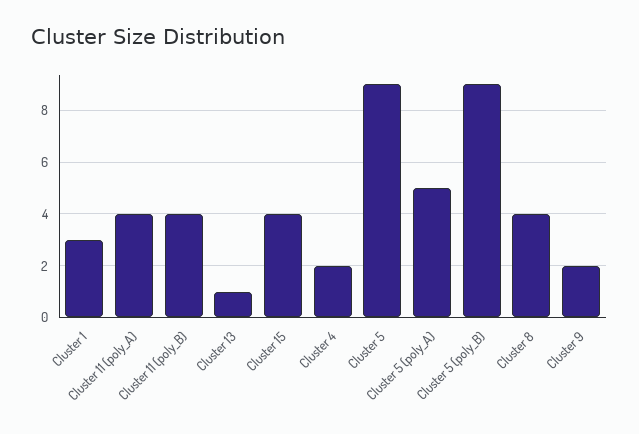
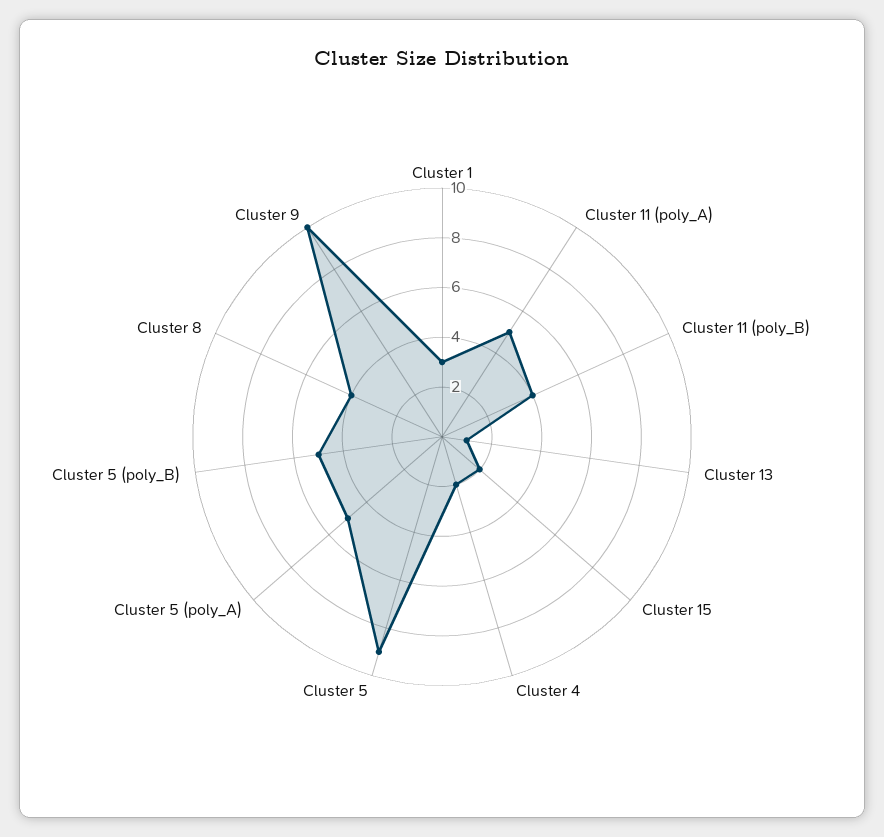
  {
    "Cluster 1": 3,
-   "Cluster 11 (poly_A)": 4,
+   "Cluster 11 (poly_A)": 5,
    "Cluster 11 (poly_B)": 4,
    "Cluster 13": 1,
-   "Cluster 15": 4,
+   "Cluster 15": 2,
    "Cluster 4": 2,
    "Cluster 5": 9,
    "Cluster 5 (poly_A)": 5,
-   "Cluster 5 (poly_B)": 9,
+   "Cluster 5 (poly_B)": 5,
    "Cluster 8": 4,
-   "Cluster 9": 2
+   "Cluster 9": 10
  }

